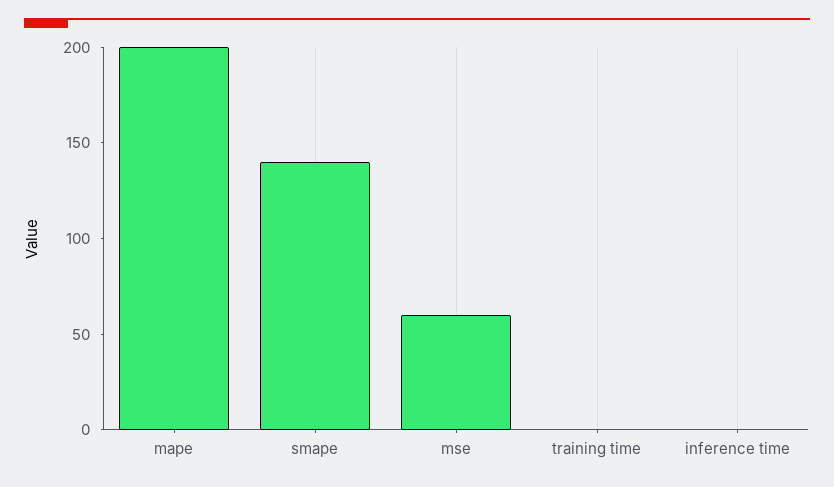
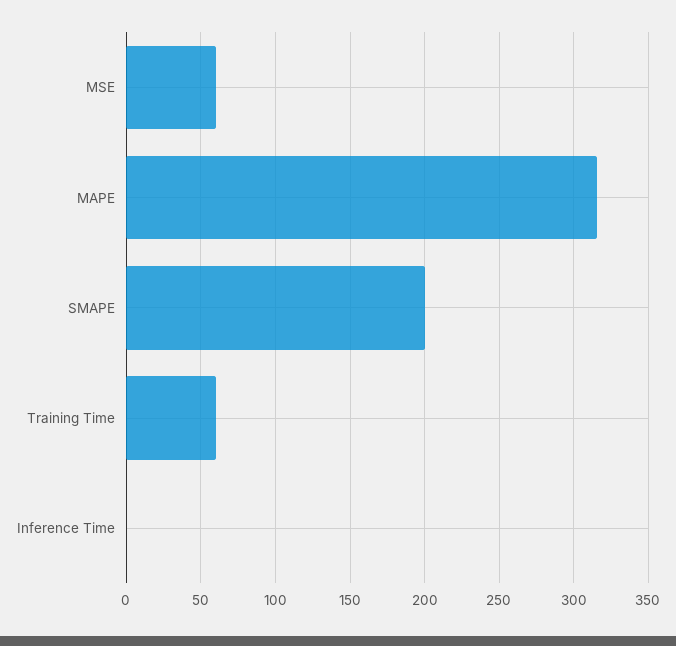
  {
-   "mape": 200,
+   "mape": 315,
-   "smape": 140,
+   "smape": 200,
    "mse": 60,
-   "training time": 0,
+   "training time": 60,
    "inference time": 0
  }

